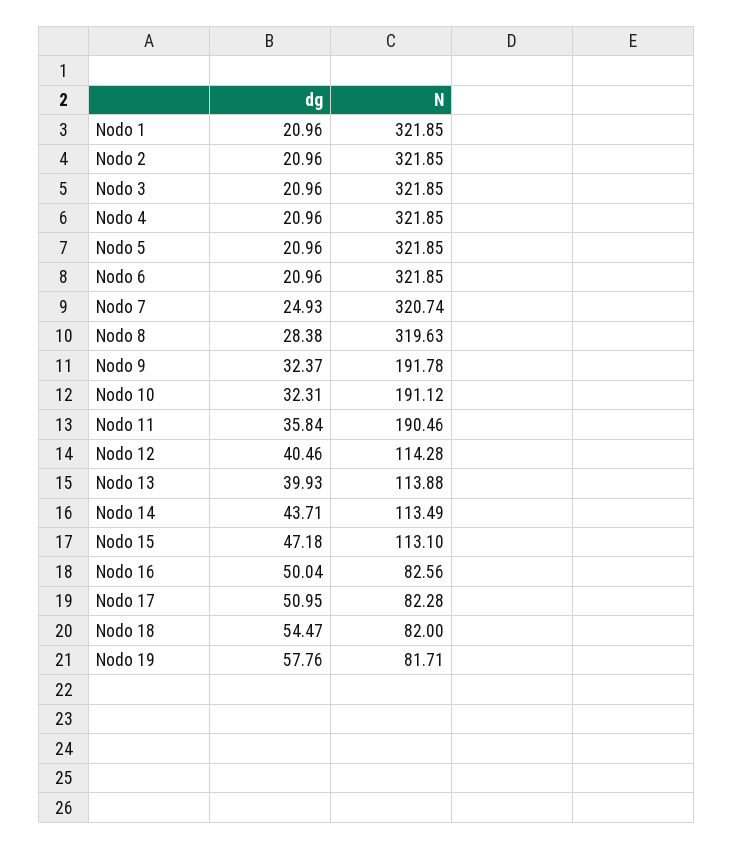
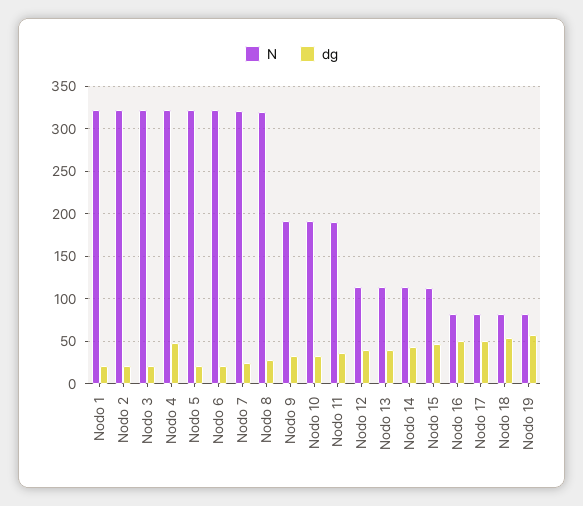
  {
    "dg": {
      "Nodo 1": 20.96,
      "Nodo 2": 20.96,
      "Nodo 3": 20.96,
-     "Nodo 4": 20.96,
+     "Nodo 4": 50,
      "Nodo 5": 20.96,
      "Nodo 6": 20.96,
      "Nodo 7": 24.93,
      "Nodo 8": 28.38,
      "Nodo 9": 32.37,
      "Nodo 10": 32.31,
      "Nodo 11": 35.84,
      "Nodo 12": 40.46,
      "Nodo 13": 39.93,
      "Nodo 14": 43.71,
      "Nodo 15": 47.18,
      "Nodo 16": 50.04,
      "Nodo 17": 50.95,
      "Nodo 18": 54.47,
      "Nodo 19": 57.76
    },
    "N": {
      "Nodo 1": 321.85,
      "Nodo 2": 321.85,
      "Nodo 3": 321.85,
      "Nodo 4": 321.85,
      "Nodo 5": 321.85,
      "Nodo 6": 321.85,
      "Nodo 7": 320.74,
      "Nodo 8": 319.63,
      "Nodo 9": 191.78,
      "Nodo 10": 191.12,
      "Nodo 11": 190.46,
      "Nodo 12": 114.28,
      "Nodo 13": 113.88,
      "Nodo 14": 113.49,
      "Nodo 15": 113.1,
      "Nodo 16": 82.56,
      "Nodo 17": 82.28,
      "Nodo 18": 82,
      "Nodo 19": 81.71
    }
  }

